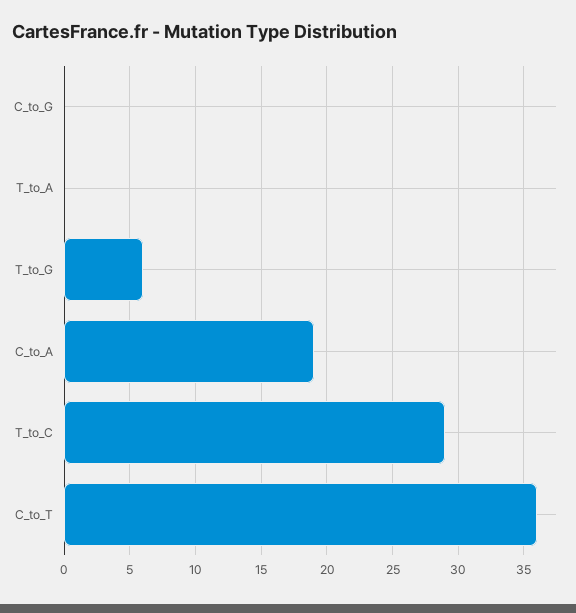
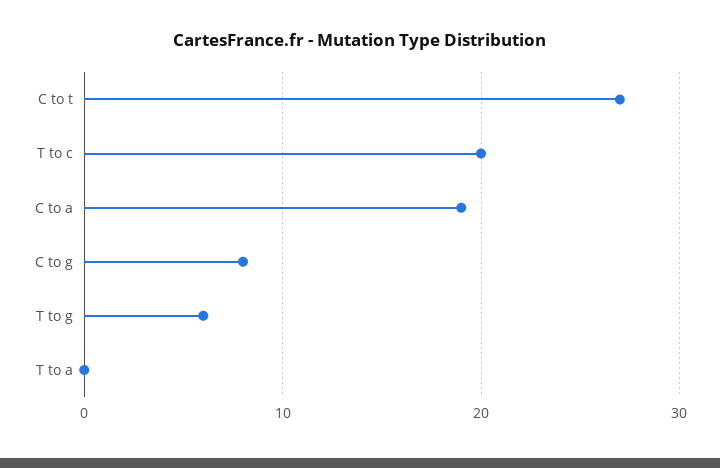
  {
-   "C_to_G": 0,
+   "C_to_G": 8,
    "T_to_A": 0,
    "T_to_G": 6,
    "C_to_A": 19,
-   "T_to_C": 29,
+   "T_to_C": 20,
-   "C_to_T": 36
+   "C_to_T": 27
  }

